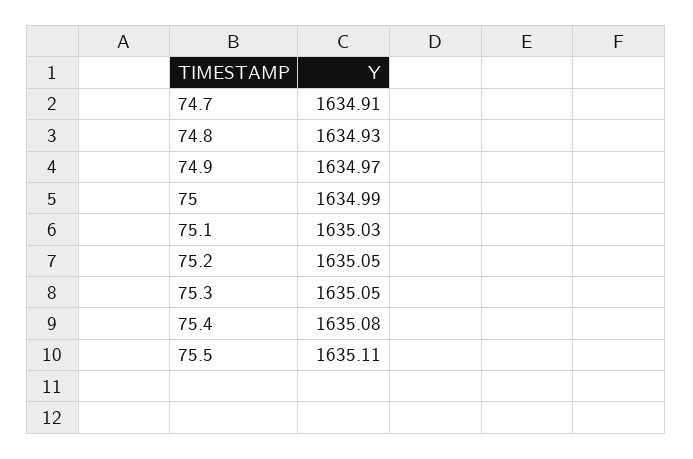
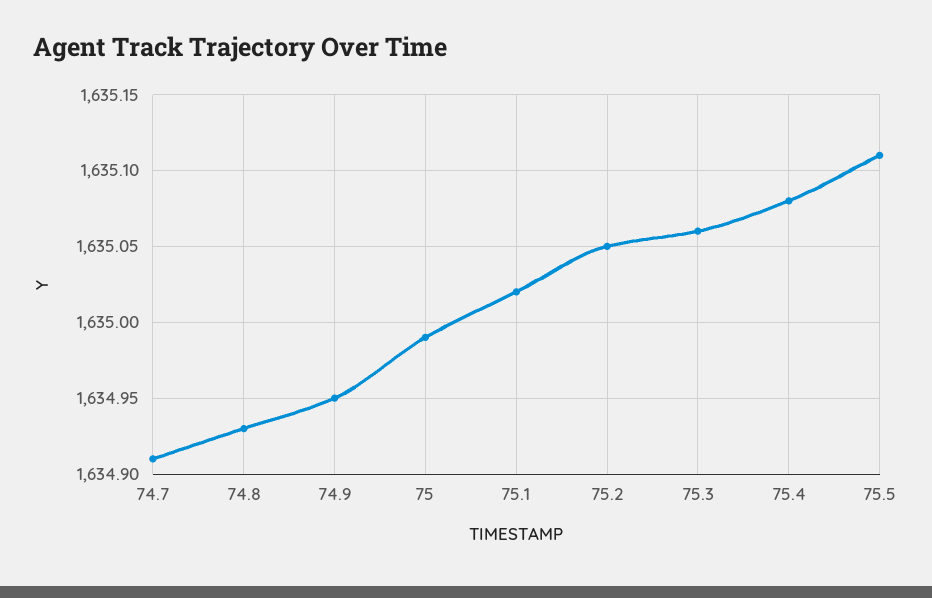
  {
    "74.7": 1634.91,
    "74.8": 1634.93,
-   "74.9": 1634.97,
+   "74.9": 1634.95,
    "75": 1634.99,
-   "75.1": 1635.03,
+   "75.1": 1635.02,
    "75.2": 1635.05,
-   "75.3": 1635.05,
+   "75.3": 1635.06,
    "75.4": 1635.08,
    "75.5": 1635.11
  }

